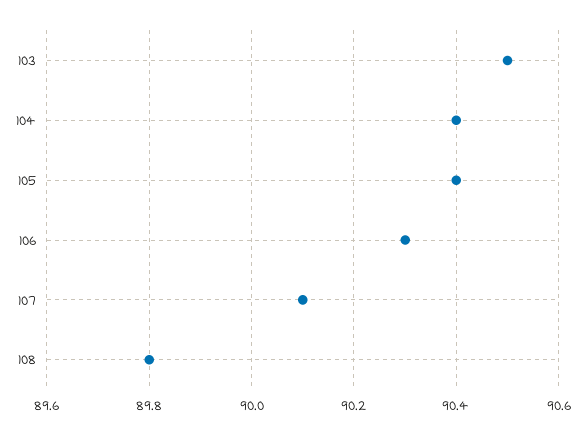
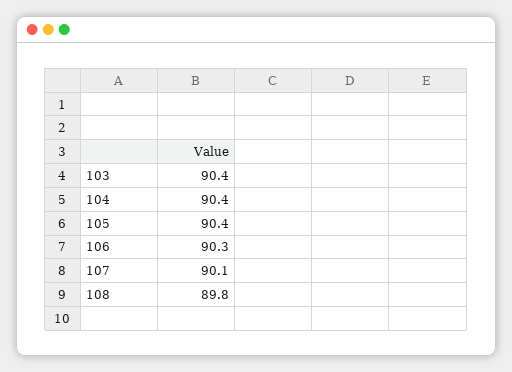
  {
-   "103": 90.5,
+   "103": 90.4,
    "104": 90.4,
    "105": 90.4,
    "106": 90.3,
    "107": 90.1,
    "108": 89.8
  }

